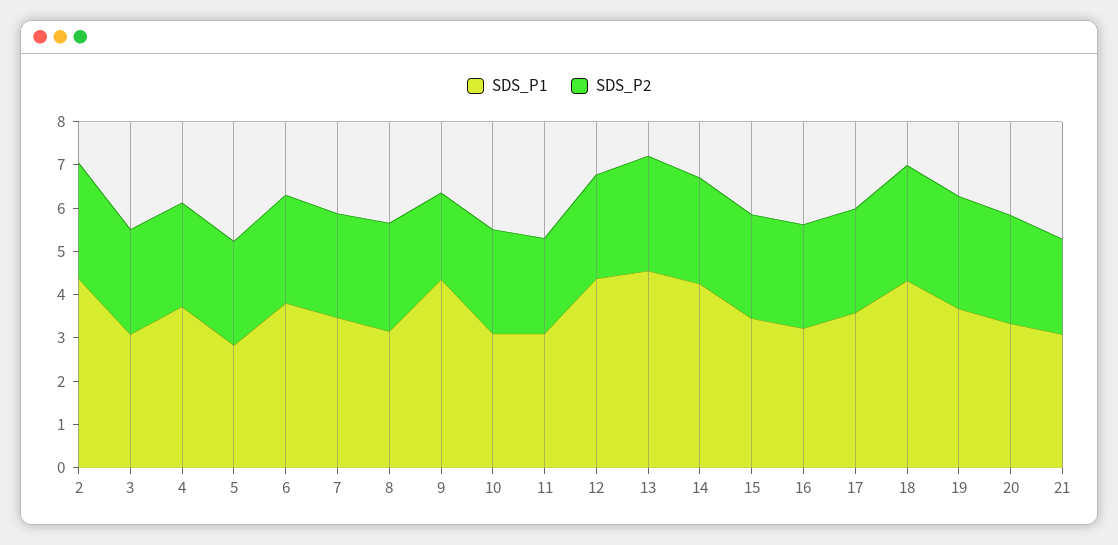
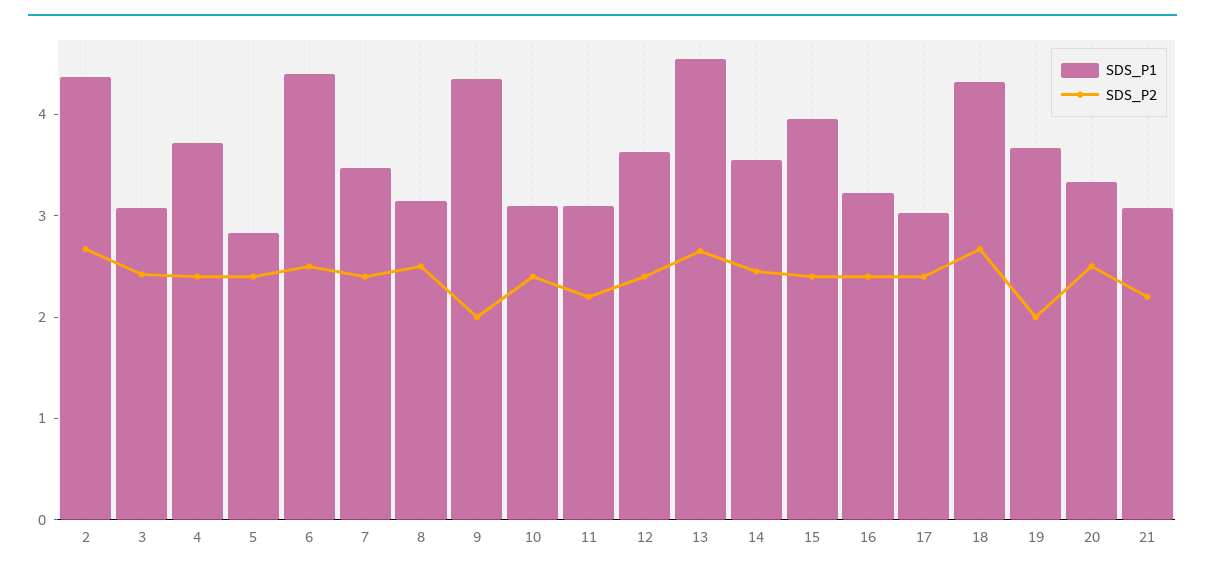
  {
    "SDS_P1": {
      "2": 4.4,
      "3": 3,
      "4": 3.8,
      "5": 2.8,
-     "6": 3.8,
+     "6": 4.4,
      "7": 3.4,
      "8": 3.2,
      "9": 4.4,
      "10": 3.2,
      "11": 3.2,
-     "12": 4.4,
+     "12": 3.6,
      "13": 4.6,
-     "14": 4.2,
+     "14": 3.6,
-     "15": 3.4,
+     "15": 4,
      "16": 3.2,
-     "17": 3.6,
+     "17": 3,
      "18": 4.4,
      "19": 3.6,
      "20": 3.4,
      "21": 3
    },
    "SDS_P2": {
      "2": 2.6,
      "3": 2.4,
      "4": 2.4,
      "5": 2.4,
      "6": 2.6,
      "7": 2.4,
      "8": 2.6,
      "9": 2,
      "10": 2.4,
      "11": 2.2,
      "12": 2.4,
      "13": 2.6,
      "14": 2.4,
      "15": 2.4,
      "16": 2.4,
      "17": 2.4,
      "18": 2.6,
-     "19": 2.6,
+     "19": 2,
      "20": 2.6,
      "21": 2.2
    }
  }

